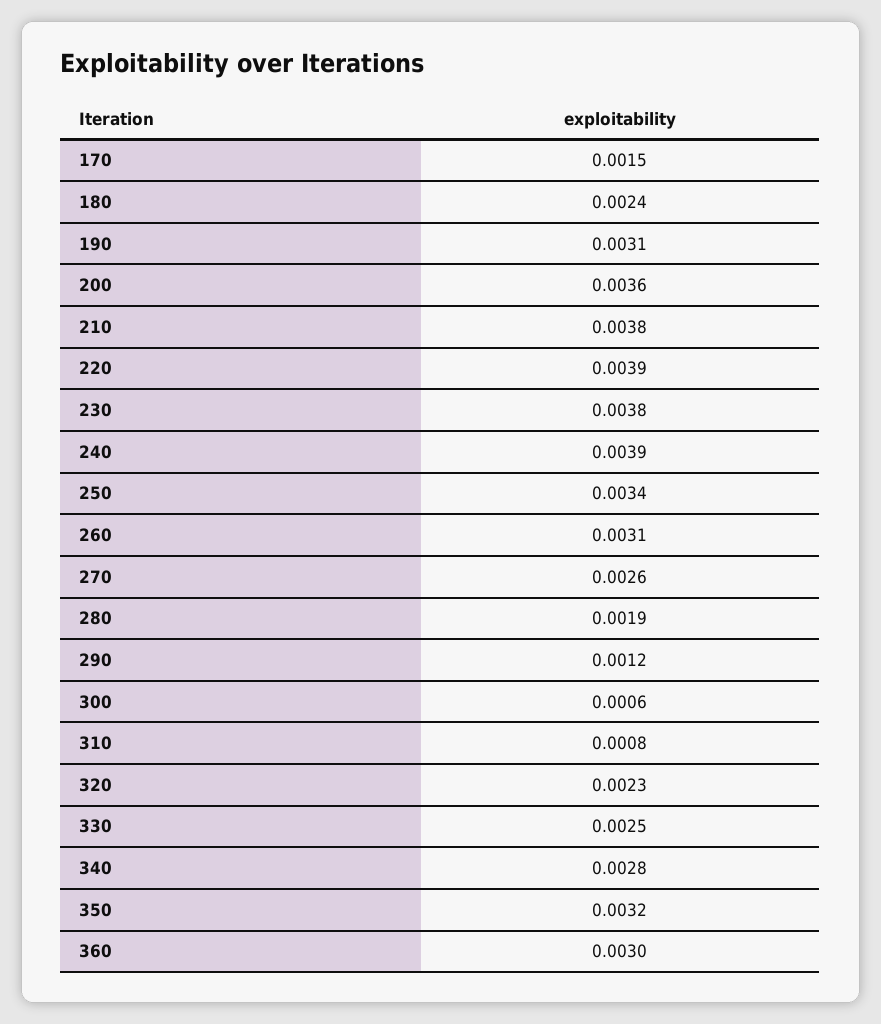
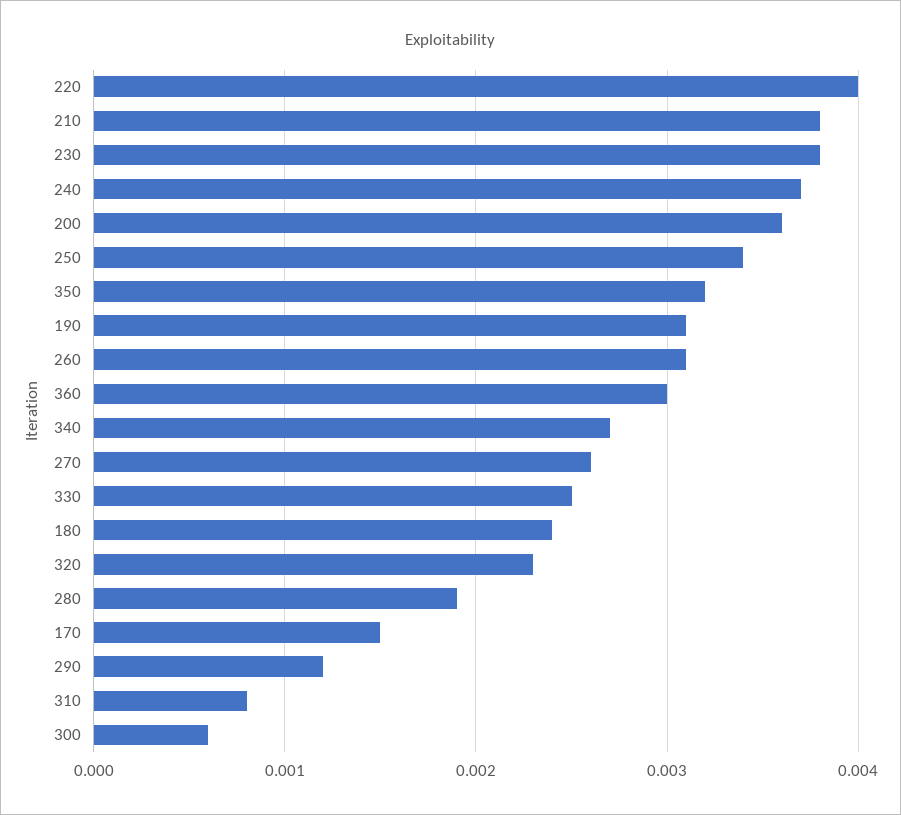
  {
    "170": 0.0015,
    "180": 0.0024,
    "190": 0.0031,
    "200": 0.0036,
    "210": 0.0038,
-   "220": 0.0039,
+   "220": 0.004,
    "230": 0.0038,
-   "240": 0.0039,
+   "240": 0.0037,
    "250": 0.0034,
    "260": 0.0031,
    "270": 0.0026,
    "280": 0.0019,
    "290": 0.0012,
    "300": 0.0006,
    "310": 0.0008,
    "320": 0.0023,
    "330": 0.0025,
-   "340": 0.0028,
+   "340": 0.0027,
    "350": 0.0032,
    "360": 0.003
  }

